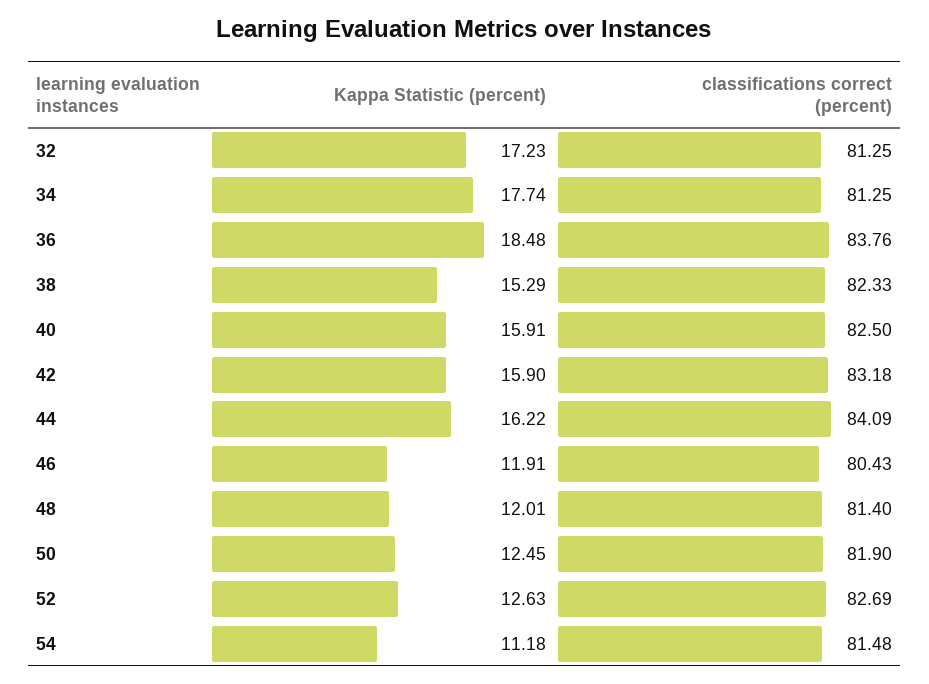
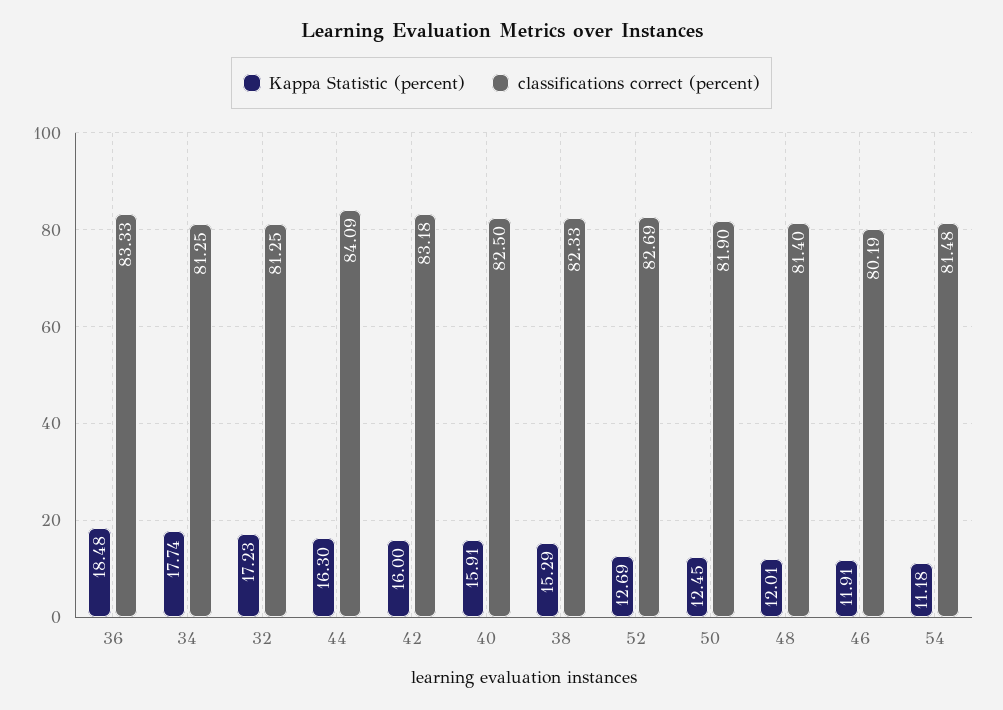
  {
    "Kappa Statistic (percent)": {
      "32": 17.23,
      "34": 17.74,
      "36": 18.48,
      "38": 15.29,
      "40": 15.91,
-     "42": 15.9,
+     "42": 16,
-     "44": 16.22,
+     "44": 16.3,
      "46": 11.91,
      "48": 12.01,
      "50": 12.45,
-     "52": 12.63,
+     "52": 12.69,
      "54": 11.18
    },
    "classifications correct (percent)": {
      "32": 81.25,
      "34": 81.25,
-     "36": 83.76,
+     "36": 83.33,
      "38": 82.33,
      "40": 82.5,
      "42": 83.18,
      "44": 84.09,
-     "46": 80.43,
+     "46": 80.19,
      "48": 81.4,
      "50": 81.9,
      "52": 82.69,
      "54": 81.48
    }
  }

